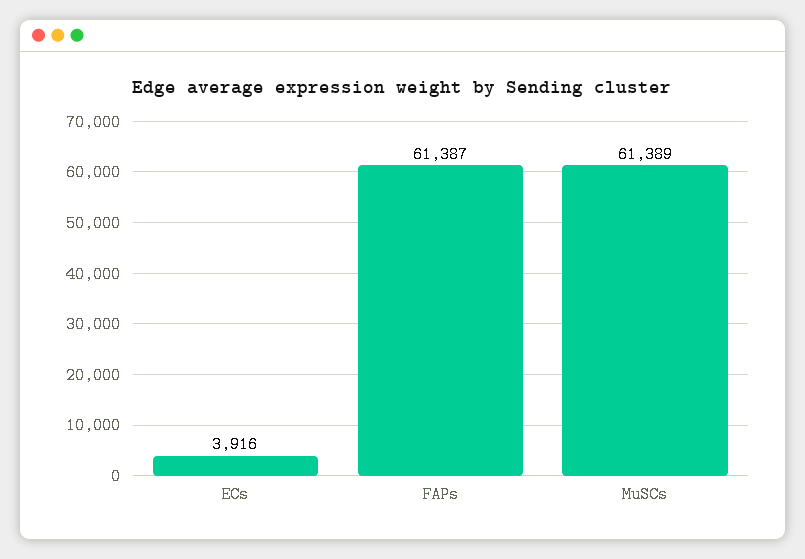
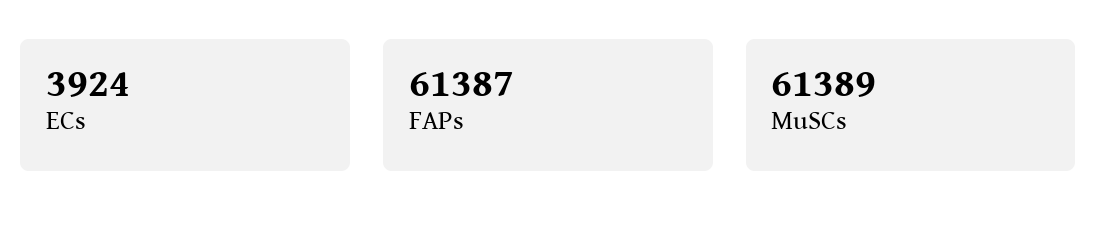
  {
-   "ECs": 3916,
+   "ECs": 3924,
    "FAPs": 61387,
    "MuSCs": 61389
  }

